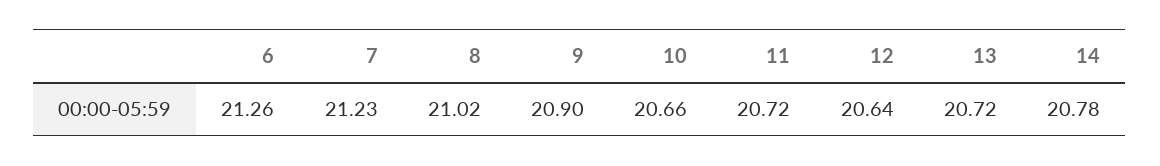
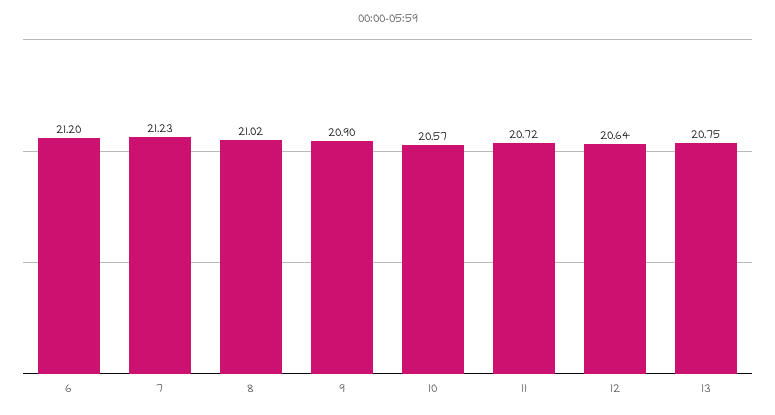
  {
-   "6": 21.26,
+   "6": 21.2,
    "7": 21.23,
    "8": 21.02,
    "9": 20.9,
-   "10": 20.66,
+   "10": 20.57,
    "11": 20.72,
    "12": 20.64,
-   "13": 20.72,
+   "13": 20.75
-   "14": 20.78
  }

